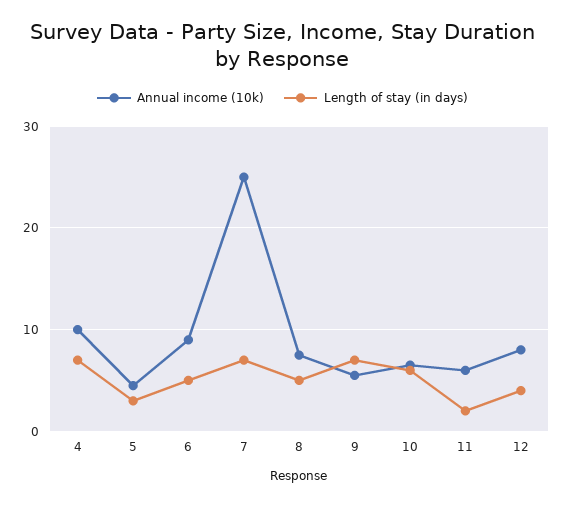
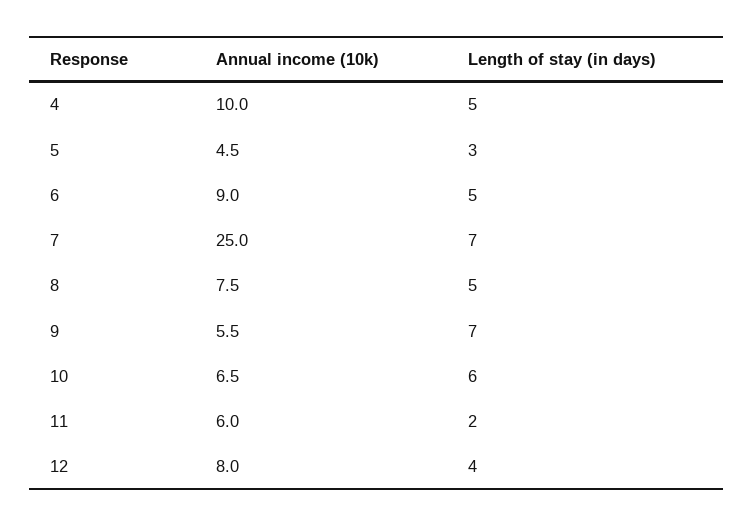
  {
    "Annual income (10k)": {
      "4": 10,
      "5": 4.5,
      "6": 9,
      "7": 25,
      "8": 7.5,
      "9": 5.5,
      "10": 6.5,
      "11": 6,
      "12": 8
    },
    "Length of stay (in days)": {
-     "4": 7,
+     "4": 5,
      "5": 3,
      "6": 5,
      "7": 7,
      "8": 5,
      "9": 7,
      "10": 6,
      "11": 2,
      "12": 4
    }
  }

